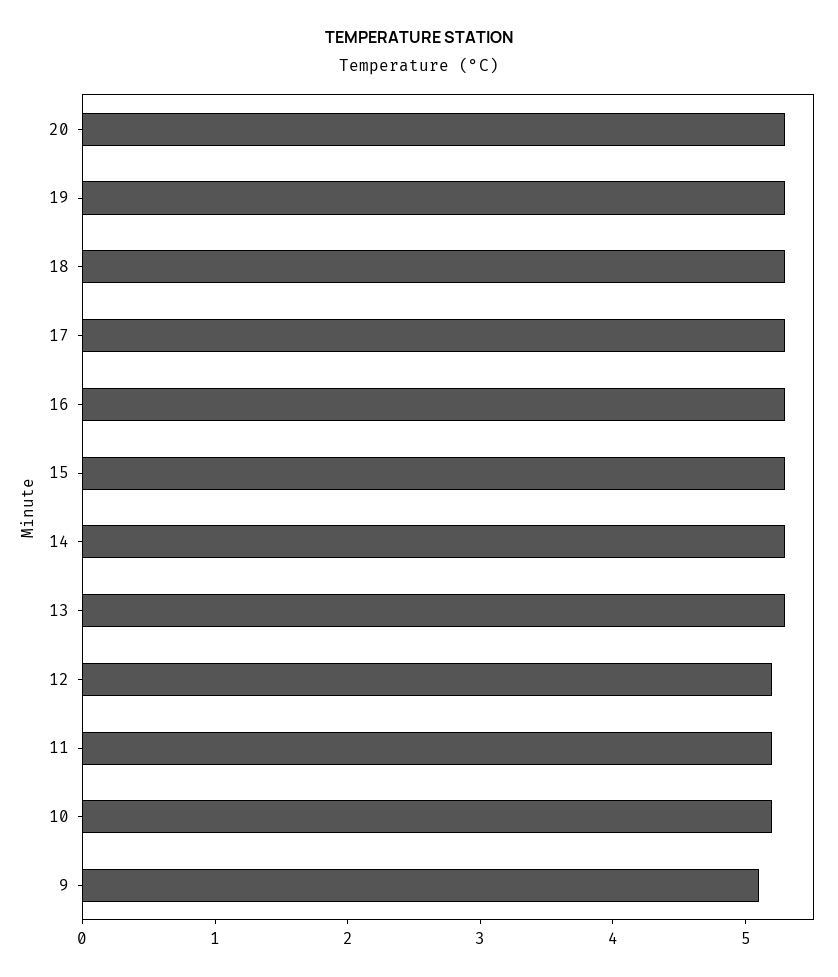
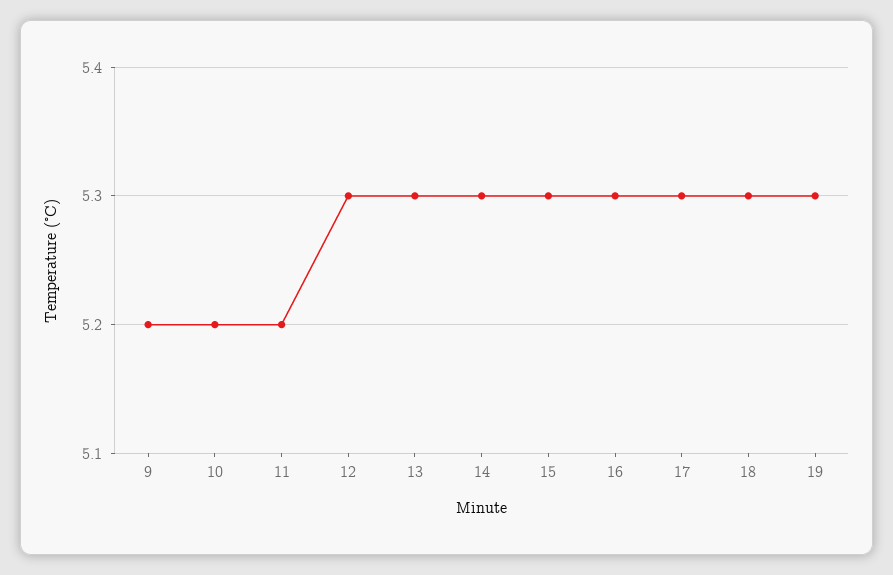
  {
-   "20": 5.3,
    "19": 5.3,
    "18": 5.3,
    "17": 5.3,
    "16": 5.3,
    "15": 5.3,
    "14": 5.3,
    "13": 5.3,
-   "12": 5.2,
+   "12": 5.3,
    "11": 5.2,
    "10": 5.2,
-   "9": 5.1
+   "9": 5.2
  }

